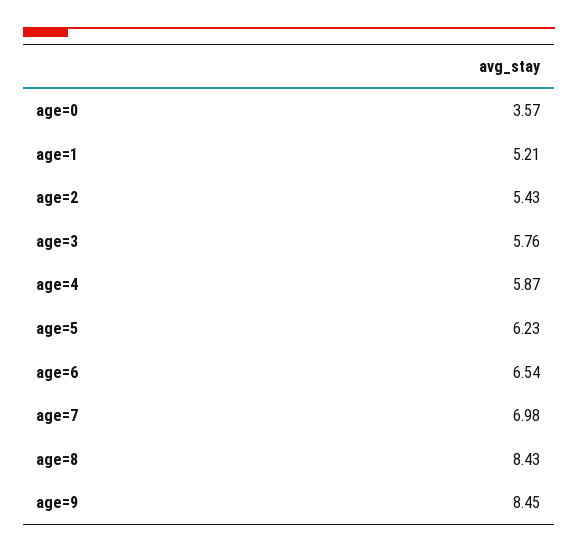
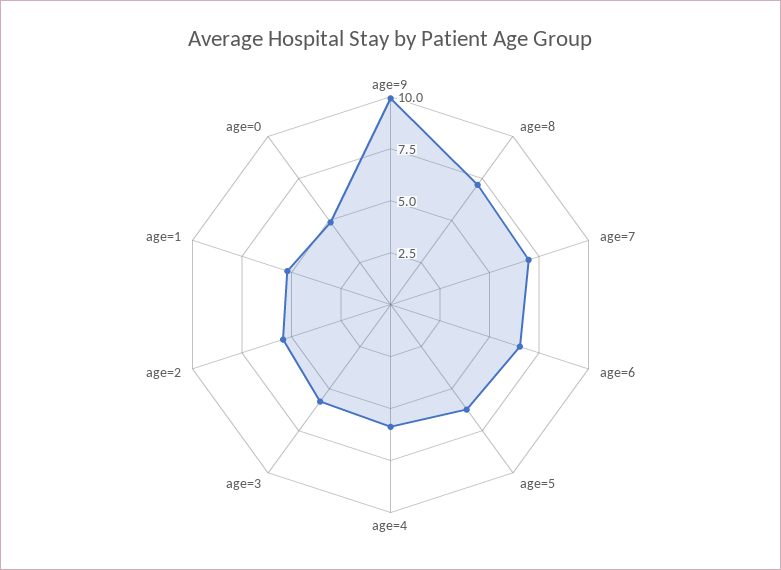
  {
-   "age=0": 3.57,
+   "age=0": 5,
    "age=1": 5.21,
    "age=2": 5.43,
    "age=3": 5.76,
    "age=4": 5.87,
    "age=5": 6.23,
    "age=6": 6.54,
    "age=7": 6.98,
-   "age=8": 8.43,
+   "age=8": 7,
-   "age=9": 8.45
+   "age=9": 10
  }

